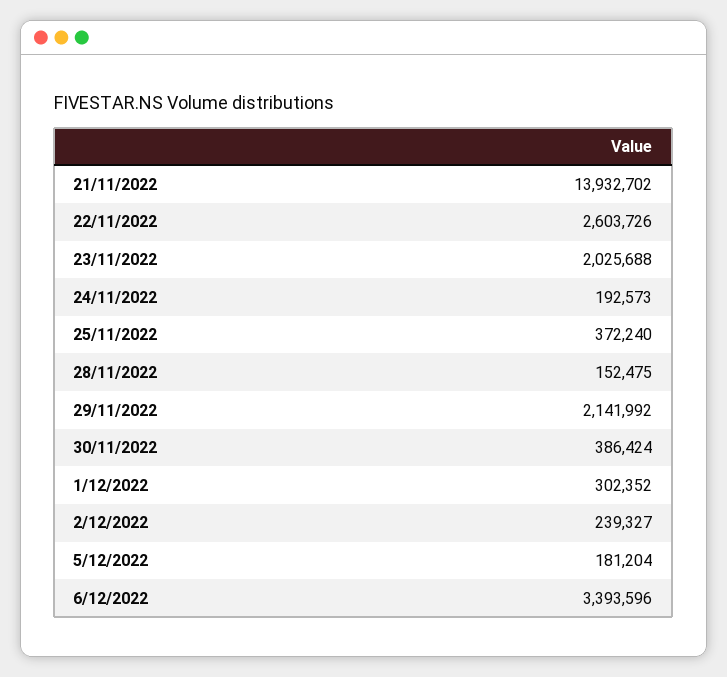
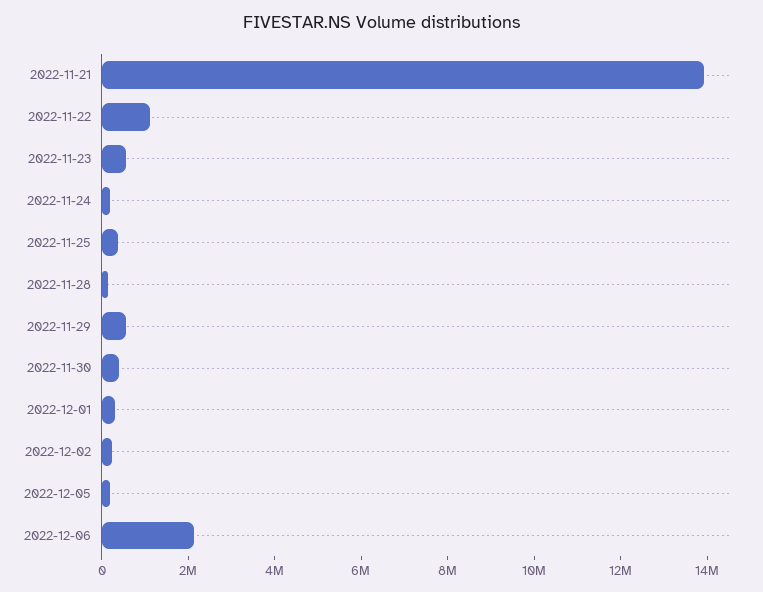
  {
    "21/11/2022": 13932702,
-   "22/11/2022": 2603726,
+   "22/11/2022": 1000000,
-   "23/11/2022": 2025688,
+   "23/11/2022": 500000,
    "24/11/2022": 192573,
    "25/11/2022": 372240,
    "28/11/2022": 152475,
-   "29/11/2022": 2141992,
+   "29/11/2022": 500000,
    "30/11/2022": 386424,
    "1/12/2022": 302352,
    "2/12/2022": 239327,
    "5/12/2022": 181204,
-   "6/12/2022": 3393596
+   "6/12/2022": 2000000
  }

